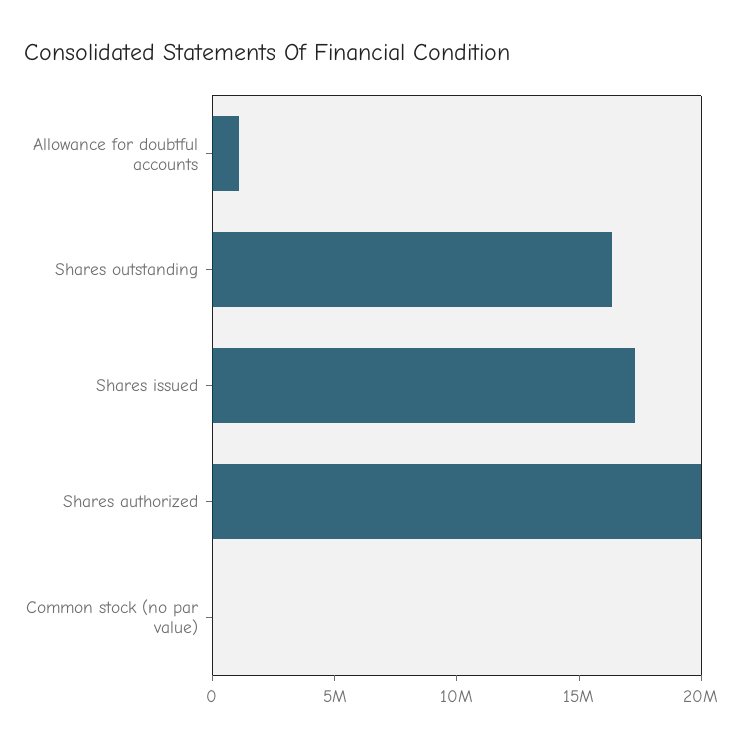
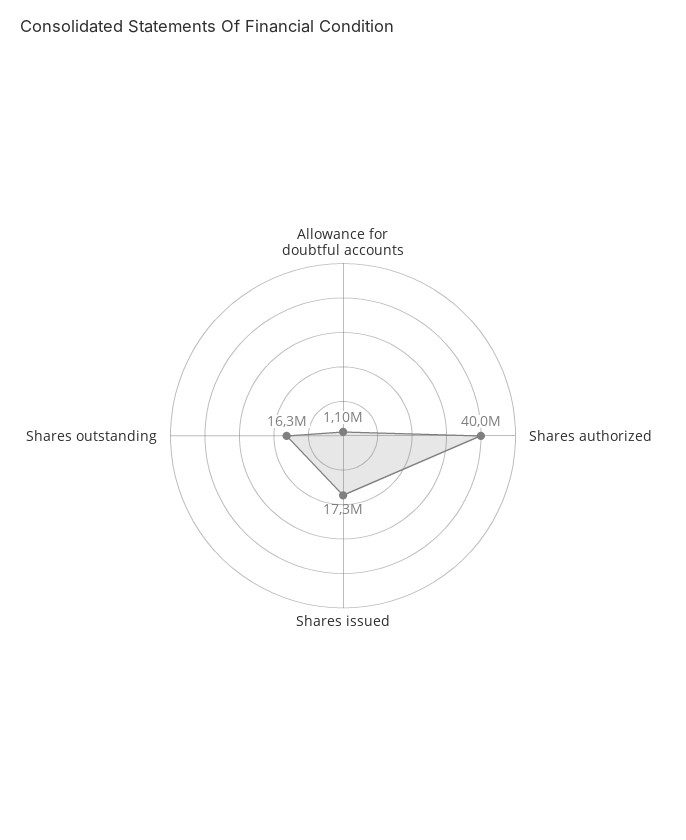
  {
    "Allowance for doubtful accounts": 1100000,
    "Shares outstanding": 16300000,
    "Shares issued": 17300000,
-   "Shares authorized": 20000000,
+   "Shares authorized": 40000000
-   "Common stock (no par value)": 0
  }

